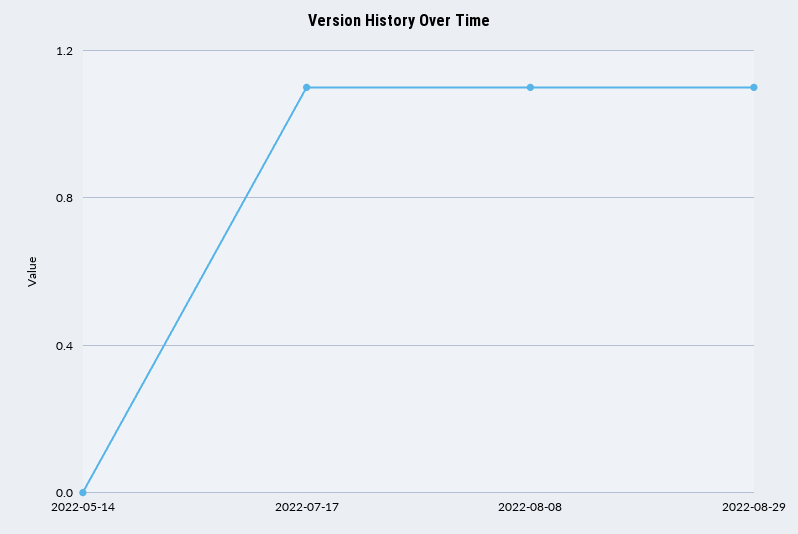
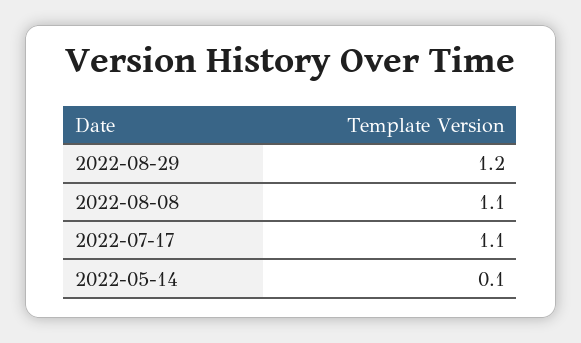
  {
-   "2022-05-14": 0,
+   "2022-05-14": 0.1,
    "2022-07-17": 1.1,
    "2022-08-08": 1.1,
-   "2022-08-29": 1.1
+   "2022-08-29": 1.2
  }

